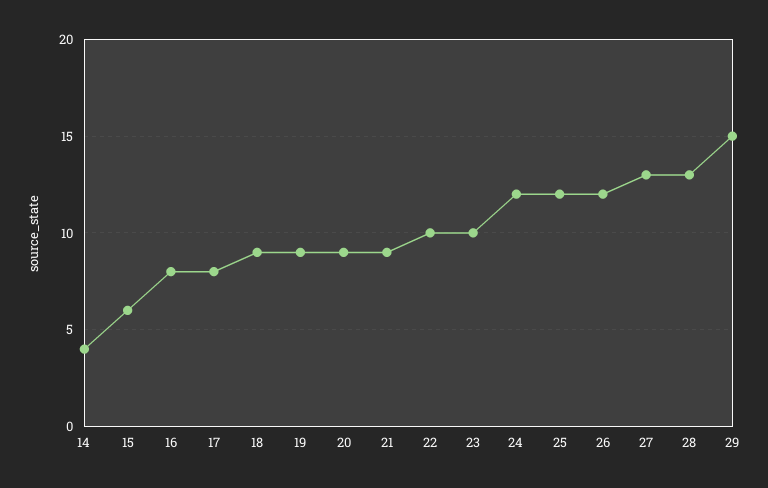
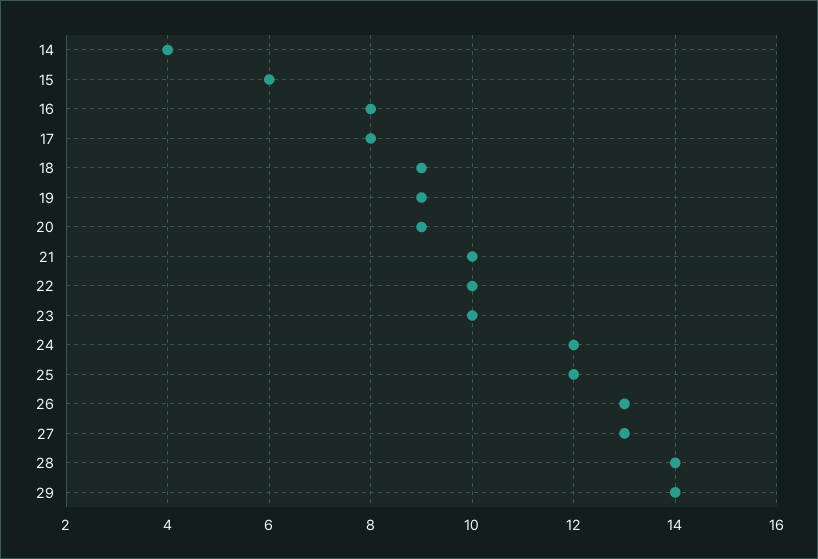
  {
    "14": 4,
    "15": 6,
    "16": 8,
    "17": 8,
    "18": 9,
    "19": 9,
    "20": 9,
-   "21": 9,
+   "21": 10,
    "22": 10,
    "23": 10,
    "24": 12,
    "25": 12,
-   "26": 12,
+   "26": 13,
    "27": 13,
-   "28": 13,
+   "28": 14,
-   "29": 15
+   "29": 14
  }

